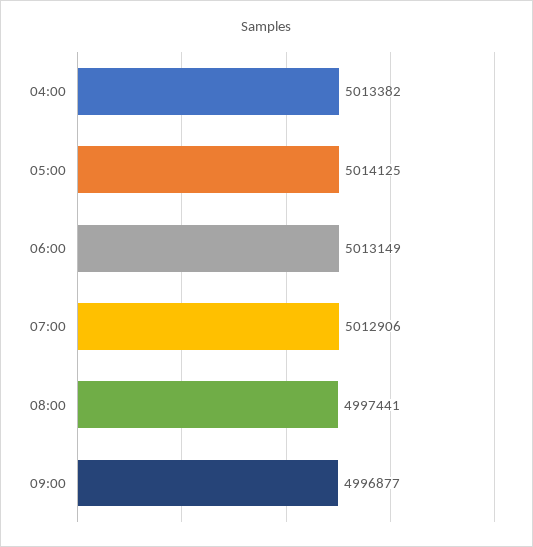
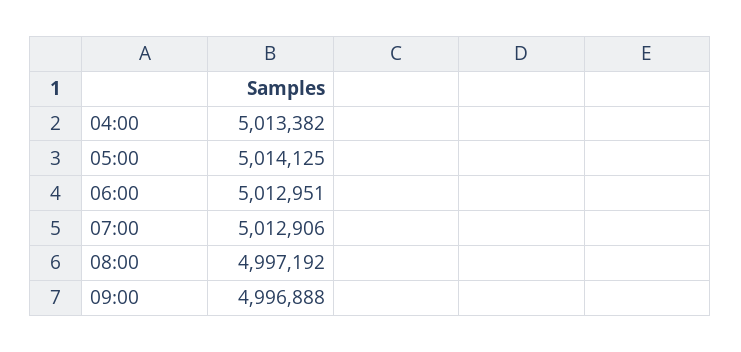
  {
    "04:00": 5013382,
    "05:00": 5014125,
-   "06:00": 5013149,
+   "06:00": 5012951,
    "07:00": 5012906,
-   "08:00": 4997441,
+   "08:00": 4997192,
-   "09:00": 4996877
+   "09:00": 4996888
  }

